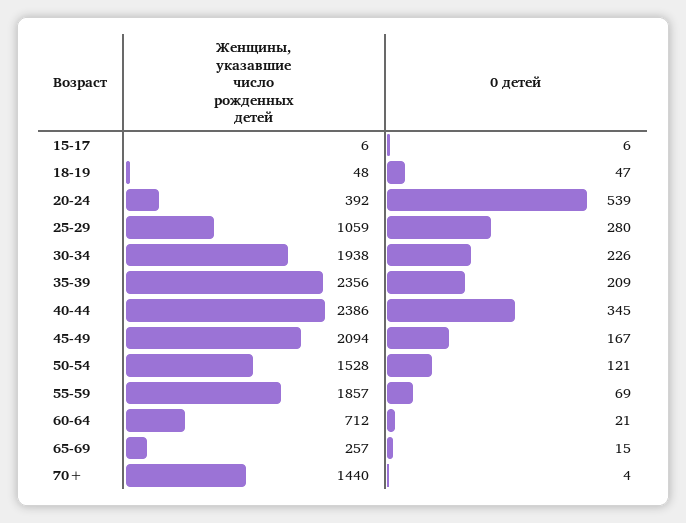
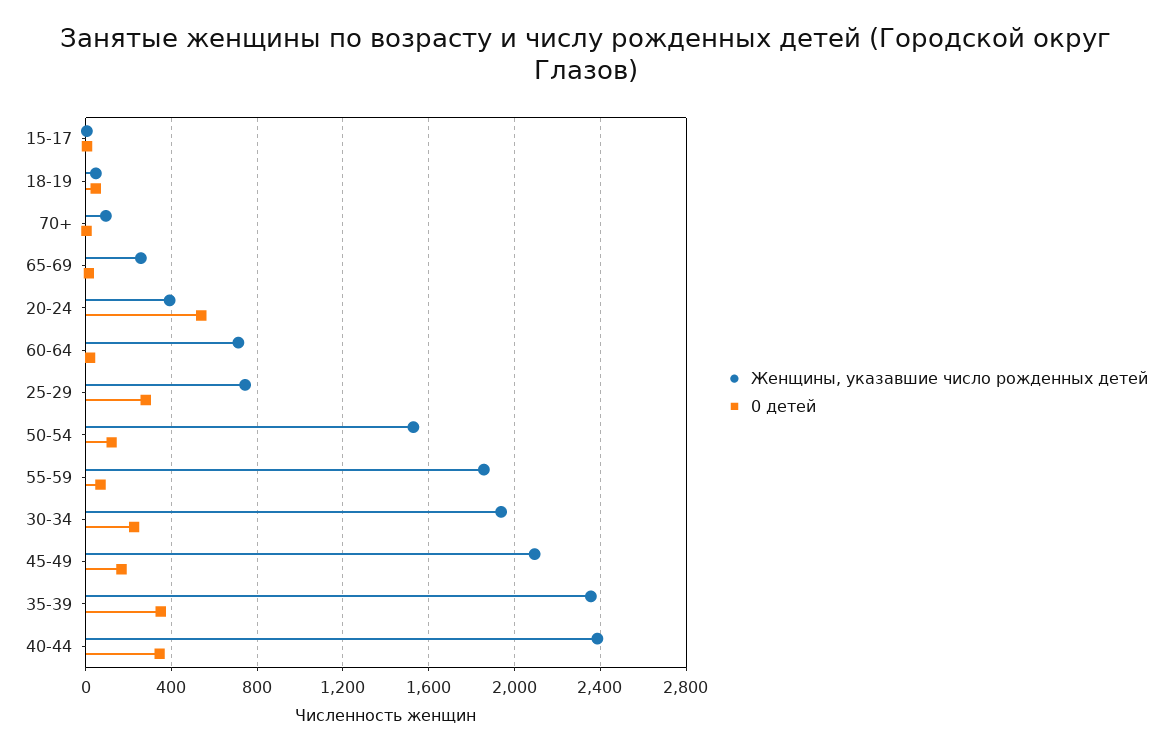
  {
    "Женщины, указавшие число рожденных детей": {
      "15-17": 6,
      "18-19": 48,
      "20-24": 392,
-     "25-29": 1059,
+     "25-29": 750,
      "30-34": 1938,
      "35-39": 2356,
      "40-44": 2386,
      "45-49": 2094,
      "50-54": 1528,
      "55-59": 1857,
      "60-64": 712,
      "65-69": 257,
-     "70+": 1440
+     "70+": 100
    },
    "0 детей": {
      "15-17": 6,
      "18-19": 47,
      "20-24": 539,
      "25-29": 280,
      "30-34": 226,
-     "35-39": 209,
+     "35-39": 350,
      "40-44": 345,
      "45-49": 167,
      "50-54": 121,
      "55-59": 69,
      "60-64": 21,
      "65-69": 15,
      "70+": 4
    }
  }

